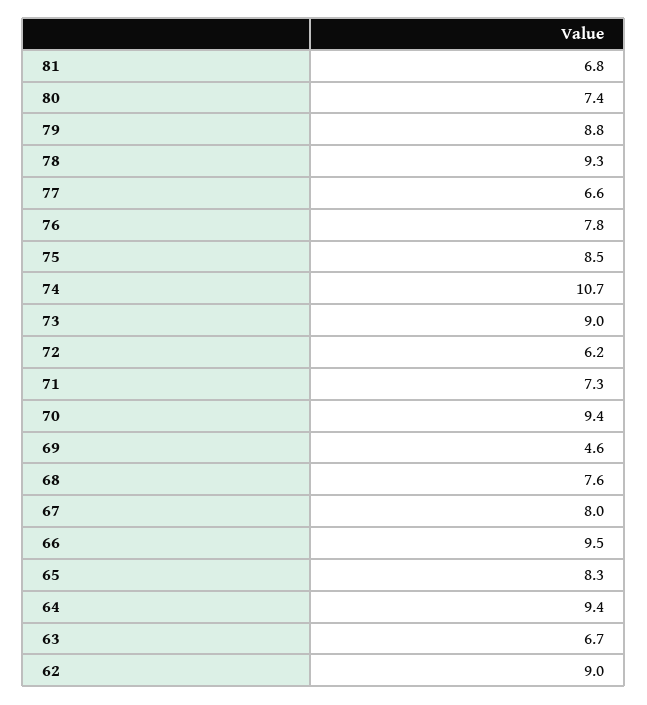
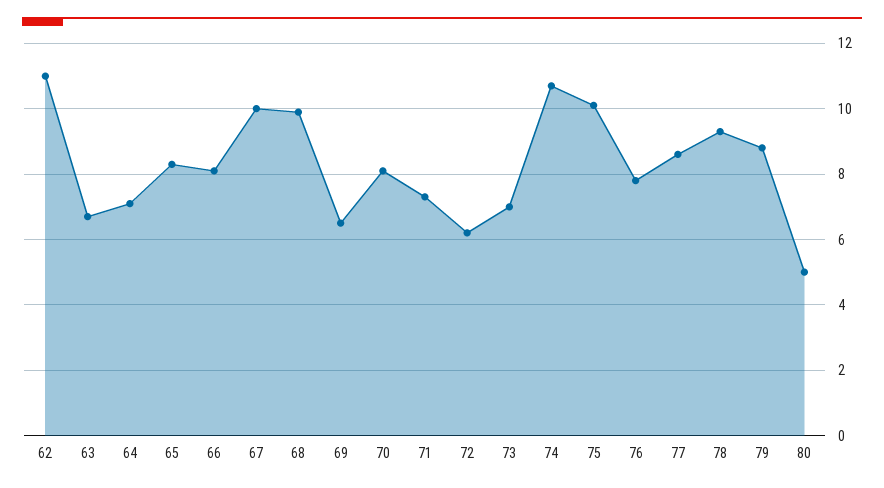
  {
-   "81": 6.8,
-   "80": 7.4,
+   "80": 5,
    "79": 8.8,
    "78": 9.3,
-   "77": 6.6,
+   "77": 8.5,
    "76": 7.8,
-   "75": 8.5,
+   "75": 10,
    "74": 10.7,
-   "73": 9,
+   "73": 7,
    "72": 6.2,
    "71": 7.3,
-   "70": 9.4,
+   "70": 8,
-   "69": 4.6,
+   "69": 6.5,
-   "68": 7.6,
+   "68": 10,
-   "67": 8,
+   "67": 10,
-   "66": 9.5,
+   "66": 8,
    "65": 8.3,
-   "64": 9.4,
+   "64": 7,
    "63": 6.7,
-   "62": 9
+   "62": 11
  }

